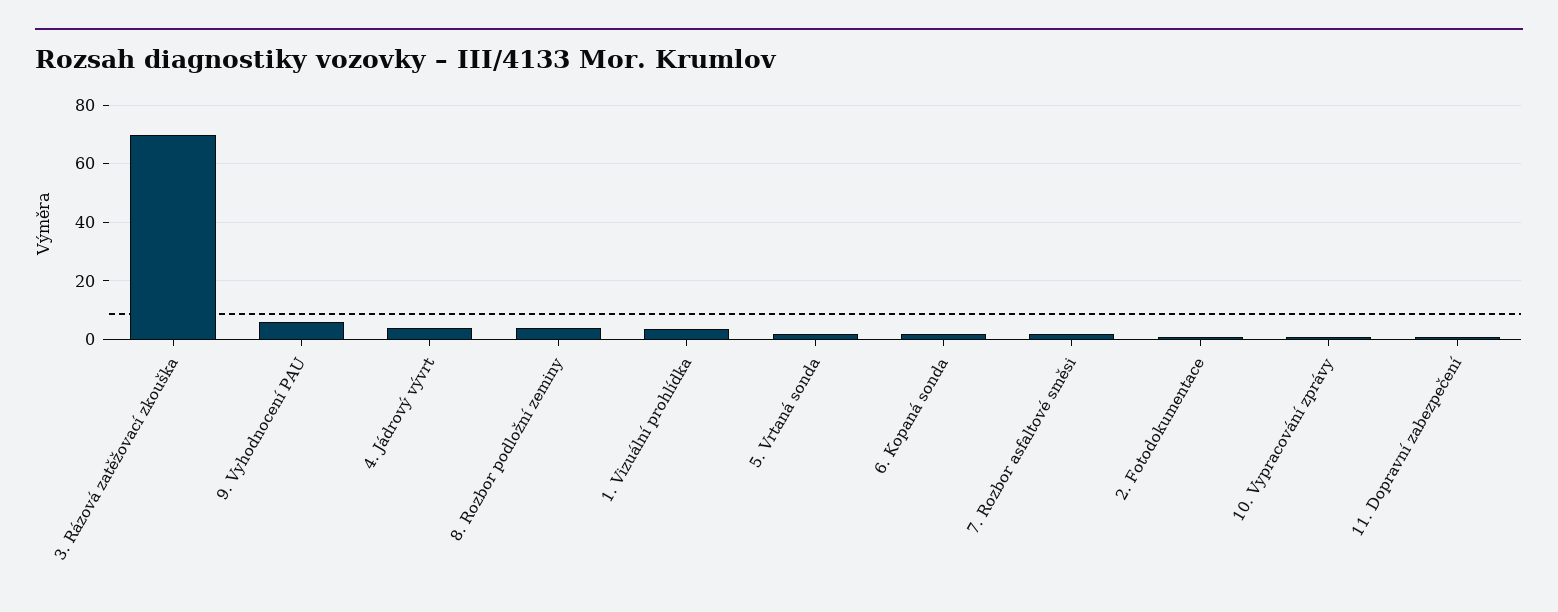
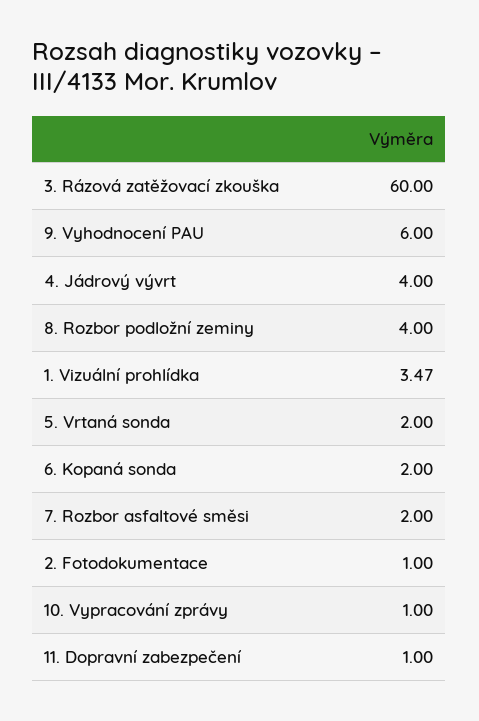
  {
-   "3. Rázová zatěžovací zkouška": 70,
+   "3. Rázová zatěžovací zkouška": 60,
    "9. Vyhodnocení PAU": 6,
    "4. Jádrový vývrt": 4,
    "8. Rozbor podložní zeminy": 4,
    "1. Vizuální prohlídka": 3.47,
    "5. Vrtaná sonda": 2,
    "6. Kopaná sonda": 2,
    "7. Rozbor asfaltové směsi": 2,
    "2. Fotodokumentace": 1,
    "10. Vypracování zprávy": 1,
    "11. Dopravní zabezpečení": 1
  }

